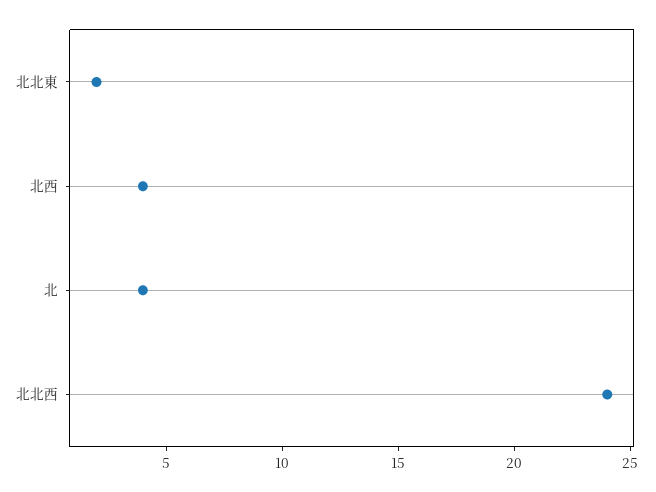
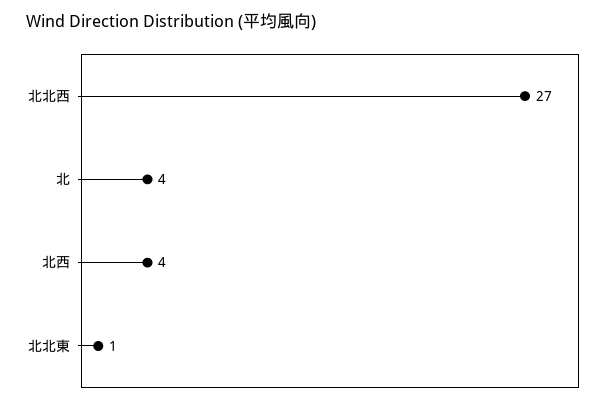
  {
-   "北北東": 2,
+   "北北東": 1,
    "北西": 4,
    "北": 4,
-   "北北西": 24
+   "北北西": 27
  }

